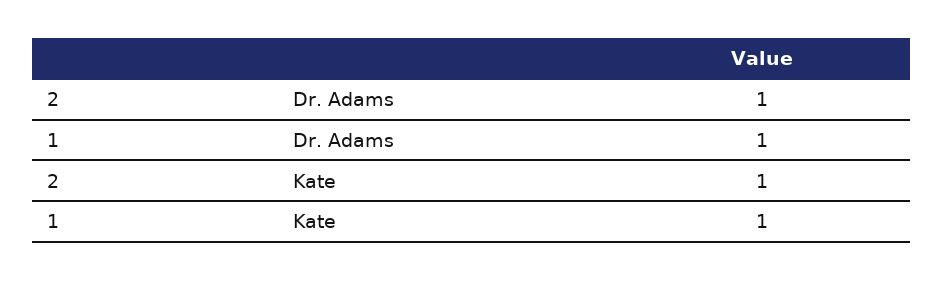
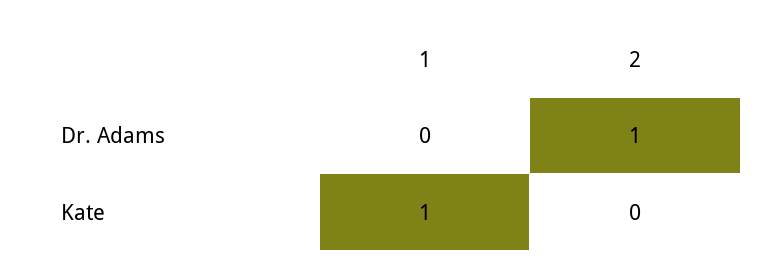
  {
    "2": {
      "Dr. Adams": 1,
-     "Kate": 1
+     "Kate": 0
    },
    "1": {
-     "Dr. Adams": 1,
+     "Dr. Adams": 0,
      "Kate": 1
    }
  }

